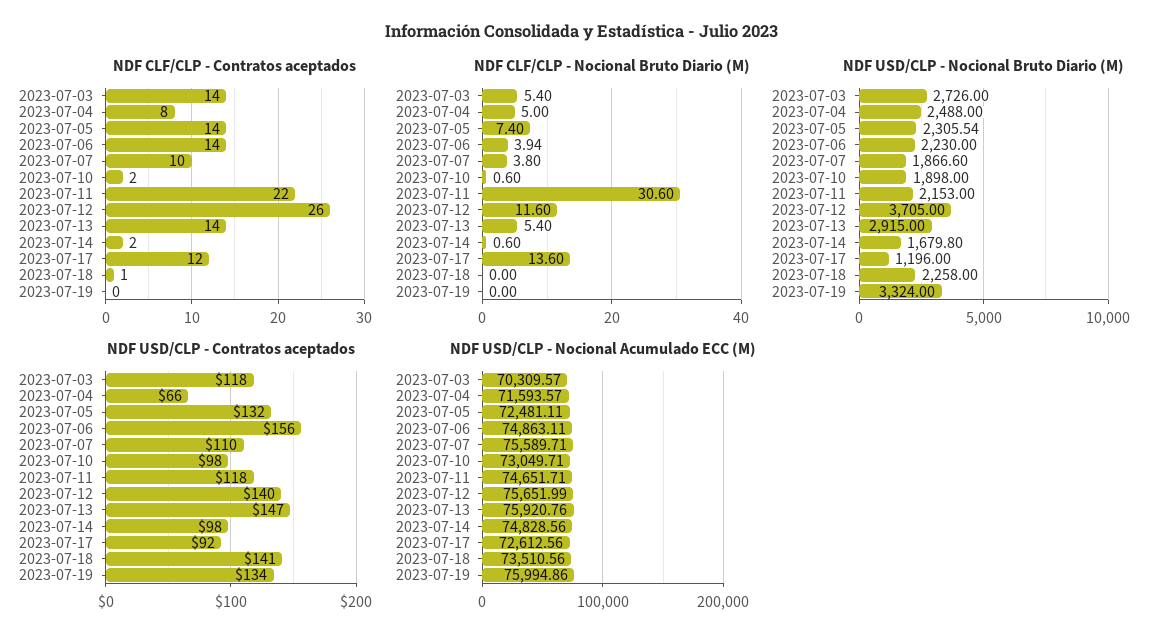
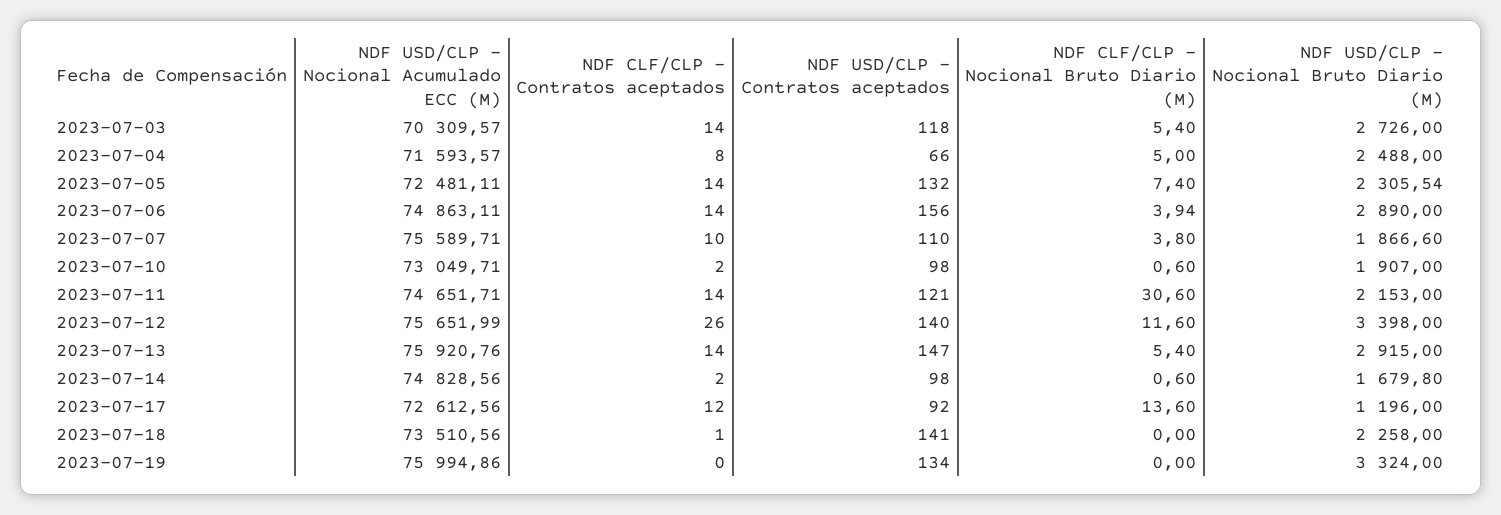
  {
    "NDF CLF/CLP - Contratos aceptados": {
      "2023-07-03": 14,
      "2023-07-04": 8,
      "2023-07-05": 14,
      "2023-07-06": 14,
      "2023-07-07": 10,
      "2023-07-10": 2,
-     "2023-07-11": 22,
+     "2023-07-11": 14,
      "2023-07-12": 26,
      "2023-07-13": 14,
      "2023-07-14": 2,
      "2023-07-17": 12,
      "2023-07-18": 1,
      "2023-07-19": 0
    },
    "NDF CLF/CLP - Nocional Bruto Diario (M)": {
      "2023-07-03": 5.4,
      "2023-07-04": 5,
      "2023-07-05": 7.4,
      "2023-07-06": 3.94,
      "2023-07-07": 3.8,
      "2023-07-10": 0.6,
      "2023-07-11": 30.6,
      "2023-07-12": 11.6,
      "2023-07-13": 5.4,
      "2023-07-14": 0.6,
      "2023-07-17": 13.6,
      "2023-07-18": 0,
      "2023-07-19": 0
    },
    "NDF USD/CLP - Nocional Bruto Diario (M)": {
      "2023-07-03": 2726,
      "2023-07-04": 2488,
      "2023-07-05": 2305.54,
-     "2023-07-06": 2230,
+     "2023-07-06": 2890,
      "2023-07-07": 1866.6,
-     "2023-07-10": 1898,
+     "2023-07-10": 1907,
      "2023-07-11": 2153,
-     "2023-07-12": 3705,
+     "2023-07-12": 3398,
      "2023-07-13": 2915,
      "2023-07-14": 1679.8,
      "2023-07-17": 1196,
      "2023-07-18": 2258,
      "2023-07-19": 3324
    },
    "NDF USD/CLP - Contratos aceptados": {
      "2023-07-03": 118,
      "2023-07-04": 66,
      "2023-07-05": 132,
      "2023-07-06": 156,
      "2023-07-07": 110,
      "2023-07-10": 98,
-     "2023-07-11": 118,
+     "2023-07-11": 121,
      "2023-07-12": 140,
      "2023-07-13": 147,
      "2023-07-14": 98,
      "2023-07-17": 92,
      "2023-07-18": 141,
      "2023-07-19": 134
    },
    "NDF USD/CLP - Nocional Acumulado ECC (M)": {
      "2023-07-03": 70309.57,
      "2023-07-04": 71593.57,
      "2023-07-05": 72481.11,
      "2023-07-06": 74863.11,
      "2023-07-07": 75589.71,
      "2023-07-10": 73049.71,
      "2023-07-11": 74651.71,
      "2023-07-12": 75651.99,
      "2023-07-13": 75920.76,
      "2023-07-14": 74828.56,
      "2023-07-17": 72612.56,
      "2023-07-18": 73510.56,
      "2023-07-19": 75994.86
    }
  }

